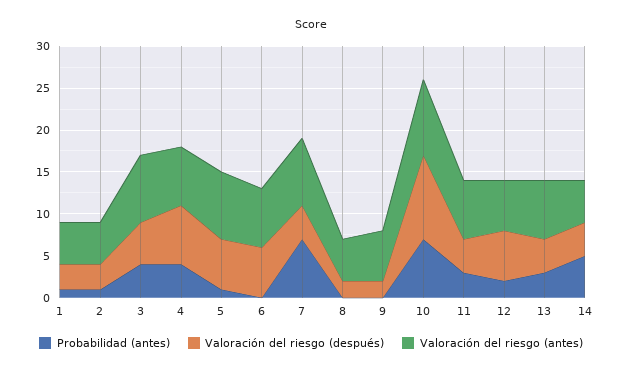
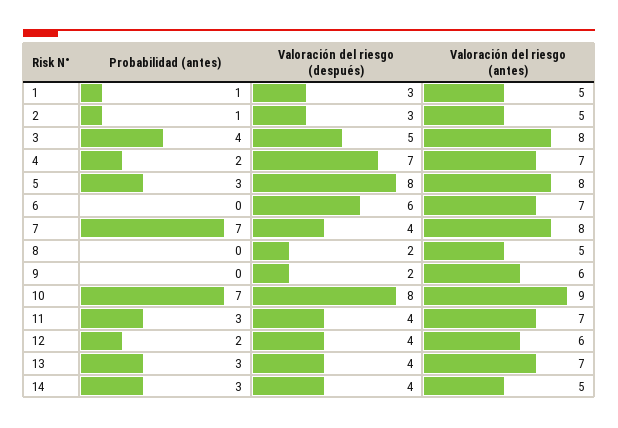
  {
    "Probabilidad (antes)": {
      "1": 1,
      "2": 1,
      "3": 4,
-     "4": 4,
+     "4": 2,
-     "5": 1,
+     "5": 3,
      "6": 0,
      "7": 7,
      "8": 0,
      "9": 0,
      "10": 7,
      "11": 3,
      "12": 2,
      "13": 3,
-     "14": 5
+     "14": 3
    },
    "Valoración del riesgo (después)": {
      "1": 3,
      "2": 3,
      "3": 5,
      "4": 7,
-     "5": 6,
+     "5": 8,
      "6": 6,
      "7": 4,
      "8": 2,
      "9": 2,
-     "10": 10,
+     "10": 8,
      "11": 4,
-     "12": 6,
+     "12": 4,
      "13": 4,
      "14": 4
    },
    "Valoración del riesgo (antes)": {
      "1": 5,
      "2": 5,
      "3": 8,
      "4": 7,
      "5": 8,
      "6": 7,
      "7": 8,
      "8": 5,
      "9": 6,
      "10": 9,
      "11": 7,
      "12": 6,
      "13": 7,
      "14": 5
    }
  }

